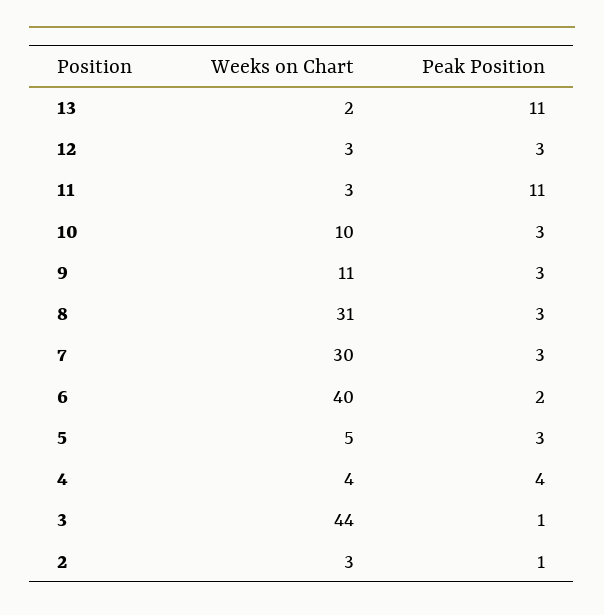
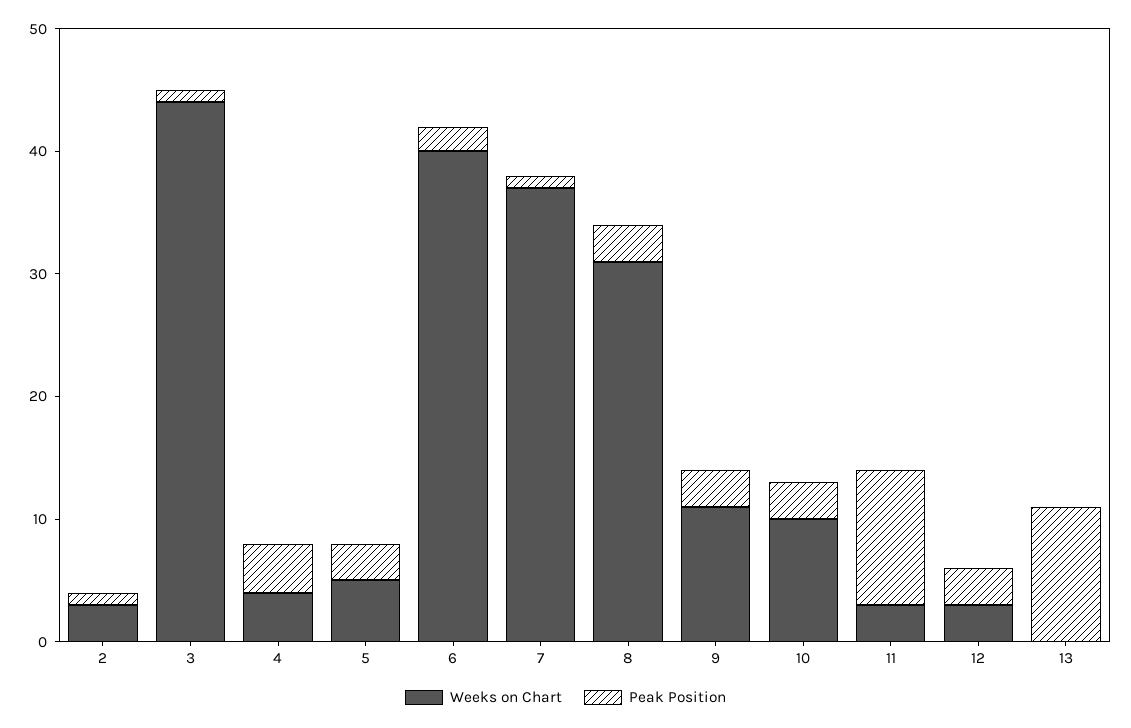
  {
    "Weeks on Chart": {
-     "13": 2,
+     "13": 0,
      "12": 3,
      "11": 3,
      "10": 10,
      "9": 11,
      "8": 31,
-     "7": 30,
+     "7": 37,
      "6": 40,
      "5": 5,
      "4": 4,
      "3": 44,
      "2": 3
    },
    "Peak Position": {
      "13": 11,
      "12": 3,
      "11": 11,
      "10": 3,
      "9": 3,
      "8": 3,
-     "7": 3,
+     "7": 1,
      "6": 2,
      "5": 3,
      "4": 4,
      "3": 1,
      "2": 1
    }
  }

